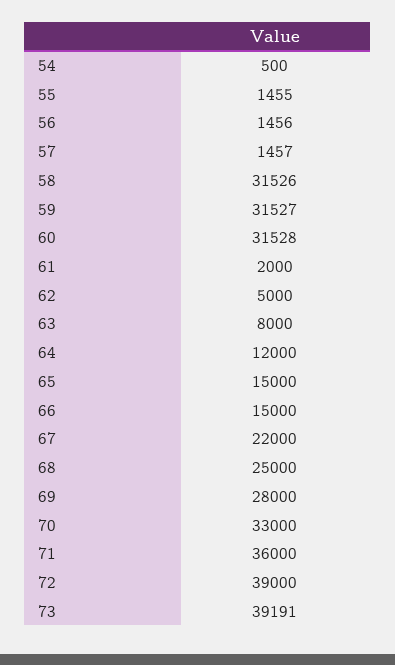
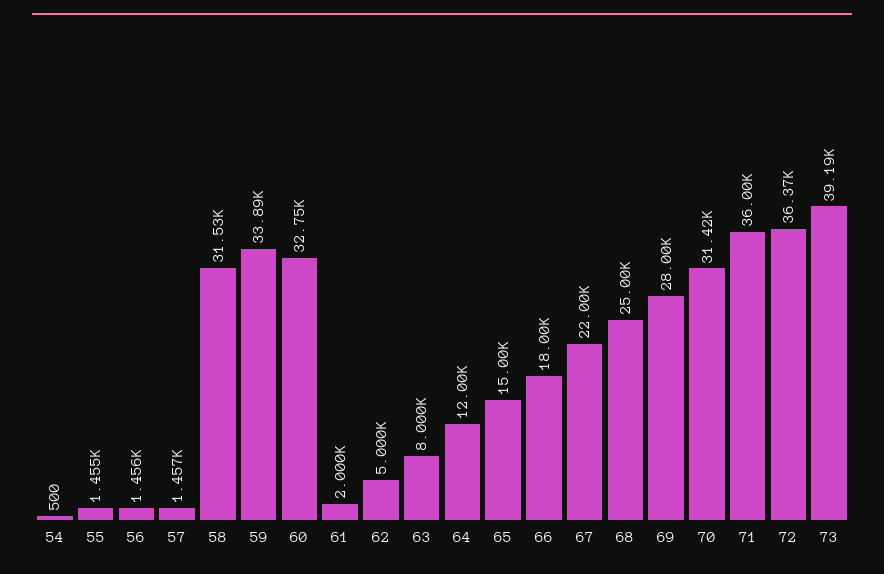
  {
    "54": 500,
    "55": 1455,
    "56": 1456,
    "57": 1457,
    "58": 31526,
-   "59": 31527,
+   "59": 33890,
-   "60": 31528,
+   "60": 32750,
    "61": 2000,
    "62": 5000,
    "63": 8000,
    "64": 12000,
    "65": 15000,
-   "66": 15000,
+   "66": 18000,
    "67": 22000,
    "68": 25000,
    "69": 28000,
-   "70": 33000,
+   "70": 31420,
    "71": 36000,
-   "72": 39000,
+   "72": 36370,
    "73": 39191
  }

